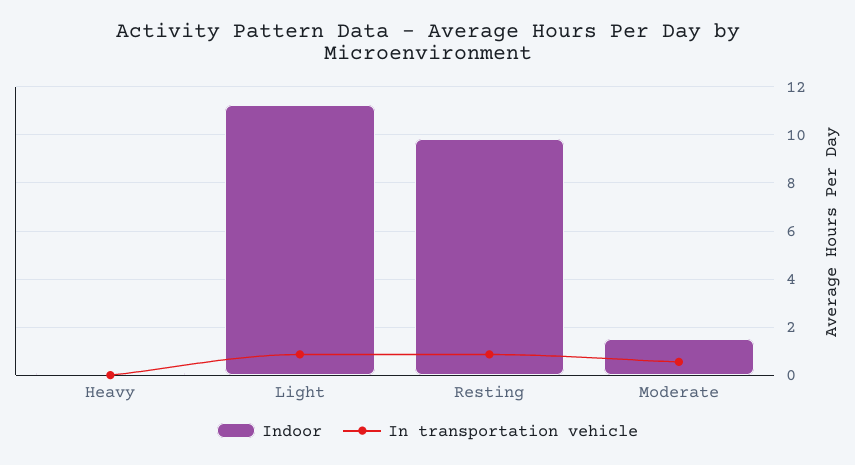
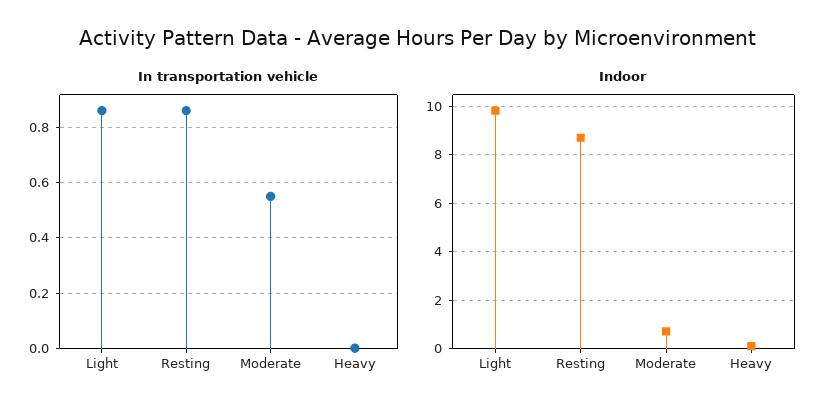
  {
    "Indoor": {
      "Heavy": 0,
-     "Light": 11.25,
+     "Light": 9.75,
-     "Resting": 9.75,
+     "Resting": 8.75,
-     "Moderate": 1.5
+     "Moderate": 0.75
    },
    "In transportation vehicle": {
      "Heavy": 0,
      "Light": 0.85,
      "Resting": 0.85,
      "Moderate": 0.55
    }
  }

